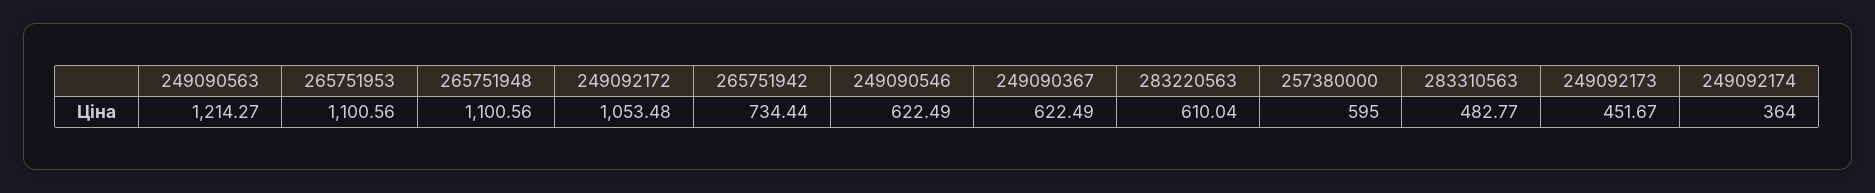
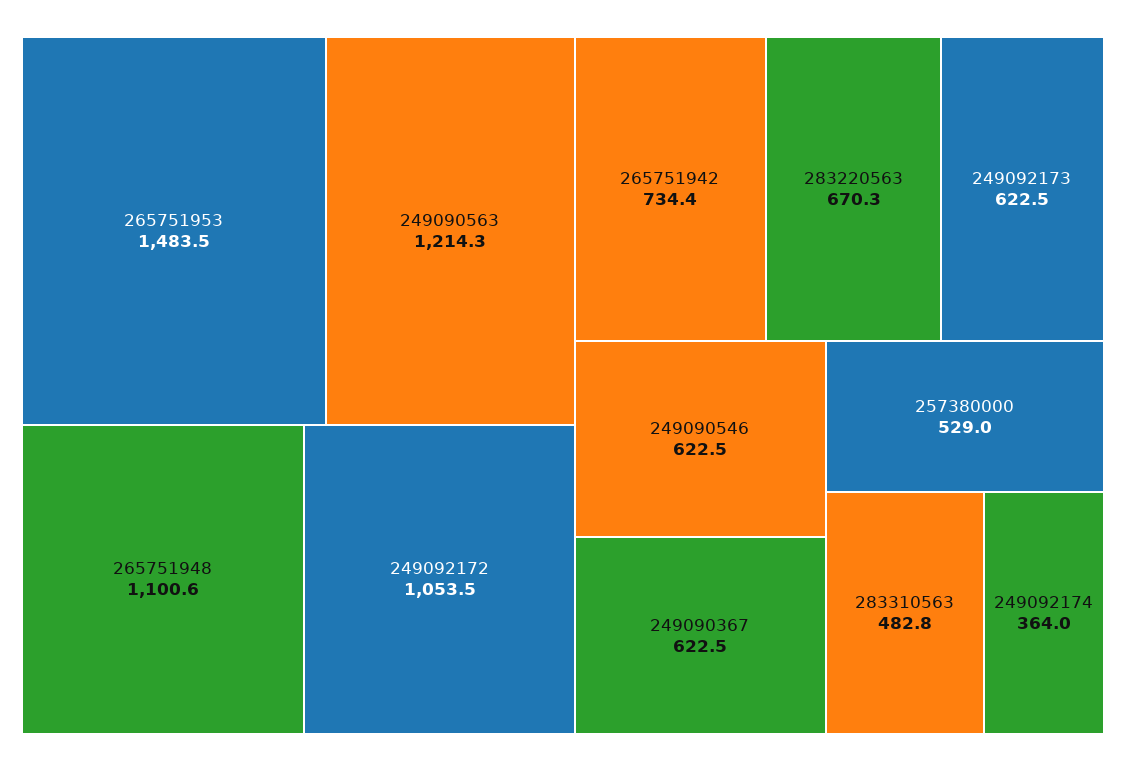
  {
    "249090563": 1214.27,
-   "265751953": 1100.56,
+   "265751953": 1483.5,
    "265751948": 1100.56,
    "249092172": 1053.48,
    "265751942": 734.44,
    "249090546": 622.49,
    "249090367": 622.49,
-   "283220563": 610.04,
+   "283220563": 670.3,
-   "257380000": 595,
+   "257380000": 529,
    "283310563": 482.77,
-   "249092173": 451.67,
+   "249092173": 622.5,
    "249092174": 364
  }

